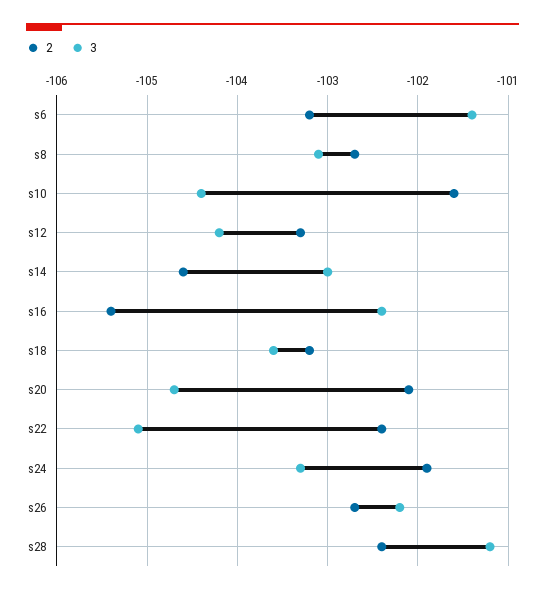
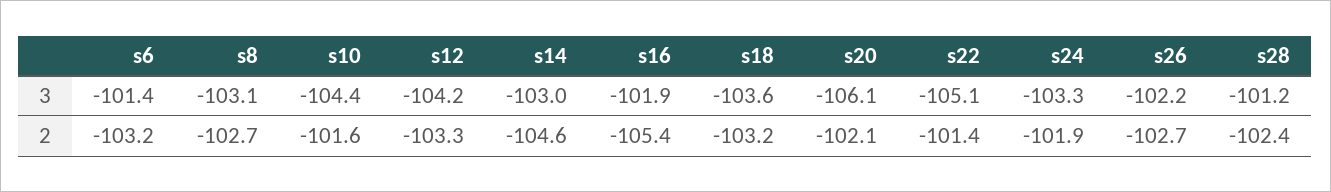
  {
    "2": {
      "s6": -103.2,
      "s8": -102.7,
      "s10": -101.6,
      "s12": -103.3,
      "s14": -104.6,
      "s16": -105.4,
      "s18": -103.2,
      "s20": -102.1,
-     "s22": -102.4,
+     "s22": -101.4,
      "s24": -101.9,
      "s26": -102.7,
      "s28": -102.4
    },
    "3": {
      "s6": -101.4,
      "s8": -103.1,
      "s10": -104.4,
      "s12": -104.2,
      "s14": -103,
-     "s16": -102.4,
+     "s16": -101.9,
      "s18": -103.6,
-     "s20": -104.7,
+     "s20": -106.1,
      "s22": -105.1,
      "s24": -103.3,
      "s26": -102.2,
      "s28": -101.2
    }
  }

